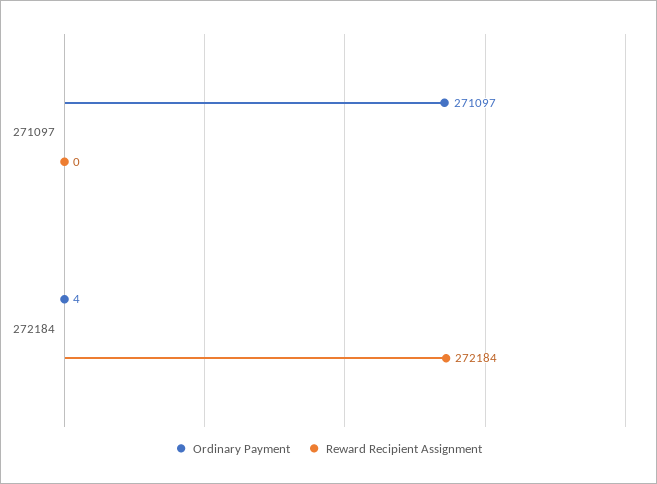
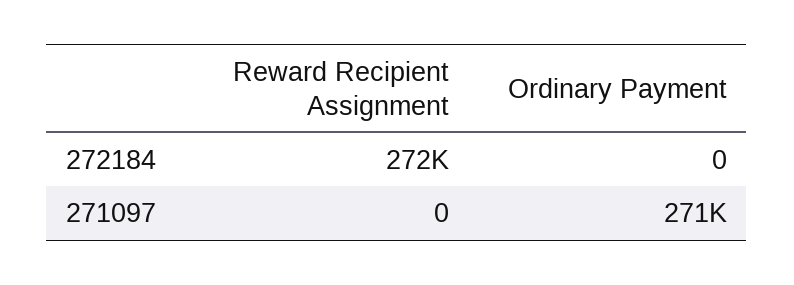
  {
    "Ordinary Payment": {
      "271097": 271097,
-     "272184": 4
+     "272184": 0
    },
    "Reward Recipient Assignment": {
      "271097": 0,
      "272184": 272184
    }
  }

